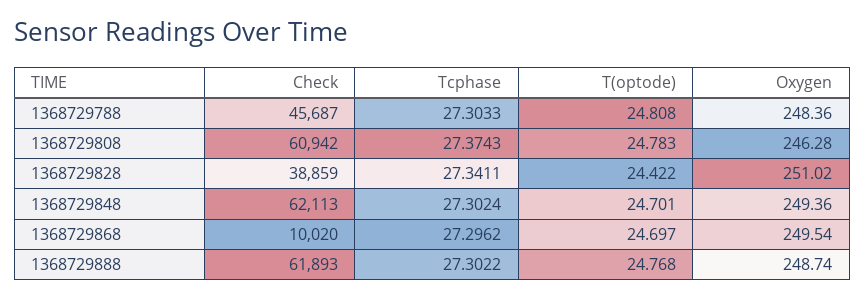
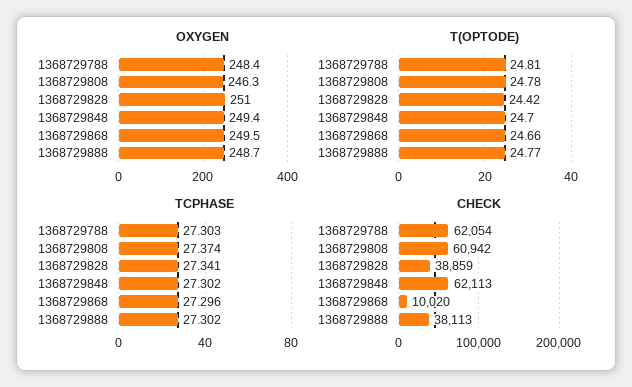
  {
    "Check": {
-     "1368729788": 45687,
+     "1368729788": 62054,
      "1368729808": 60942,
      "1368729828": 38859,
      "1368729848": 62113,
      "1368729868": 10020,
-     "1368729888": 61893
+     "1368729888": 38113
    },
    "Tcphase": {
      "1368729788": 27.3033,
      "1368729808": 27.3743,
      "1368729828": 27.3411,
      "1368729848": 27.3024,
      "1368729868": 27.2962,
      "1368729888": 27.3022
    },
    "T(optode)": {
      "1368729788": 24.808,
      "1368729808": 24.783,
      "1368729828": 24.422,
      "1368729848": 24.701,
-     "1368729868": 24.697,
+     "1368729868": 24.66,
      "1368729888": 24.768
    },
    "Oxygen": {
      "1368729788": 248.36,
      "1368729808": 246.28,
      "1368729828": 251.02,
      "1368729848": 249.36,
      "1368729868": 249.54,
      "1368729888": 248.74
    }
  }

